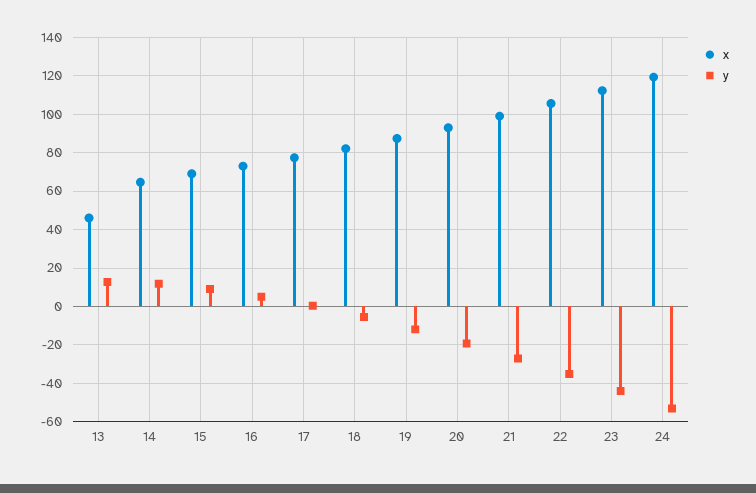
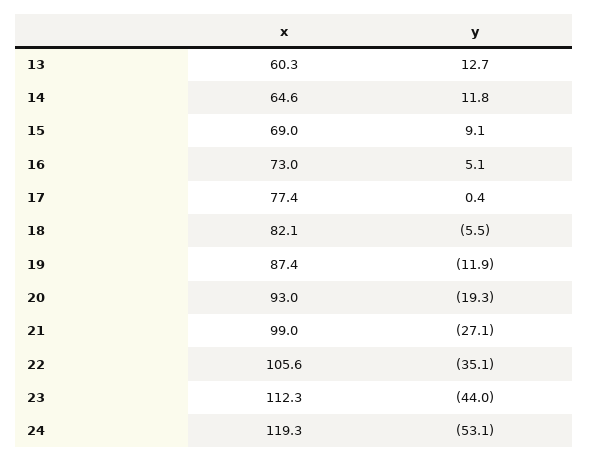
  {
    "x": {
-     "13": 45,
+     "13": 60.3,
      "14": 64.6,
      "15": 69,
      "16": 73,
      "17": 77.4,
      "18": 82.1,
      "19": 87.4,
      "20": 93,
      "21": 99,
      "22": 105.6,
      "23": 112.3,
      "24": 119.3
    },
    "y": {
      "13": 12.7,
      "14": 11.8,
      "15": 9.1,
      "16": 5.1,
      "17": 0.4,
      "18": -5.5,
      "19": -11.9,
      "20": -19.3,
      "21": -27.1,
      "22": -35.1,
      "23": -44,
      "24": -53.1
    }
  }

